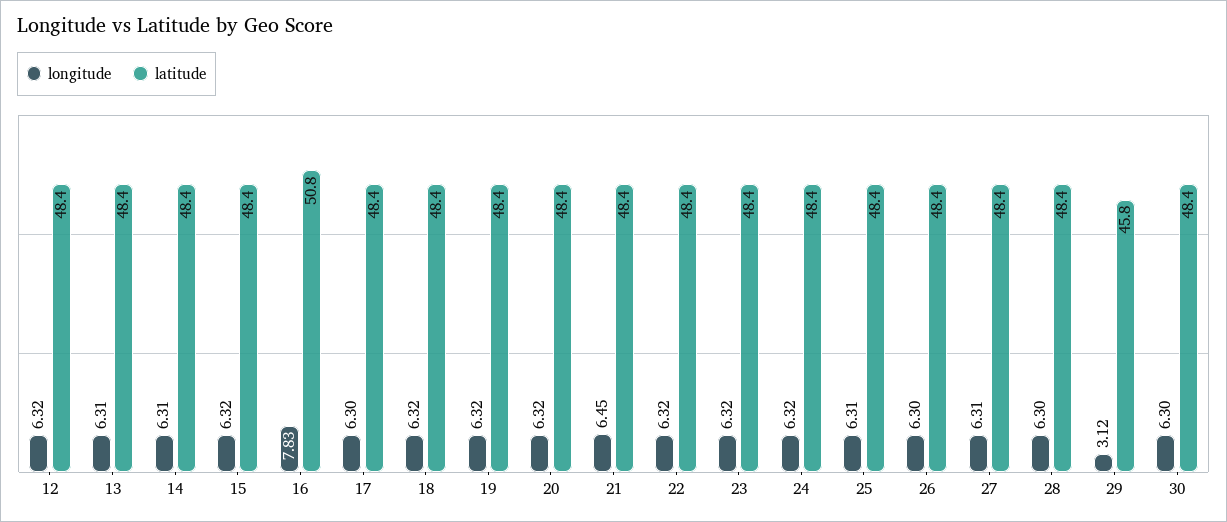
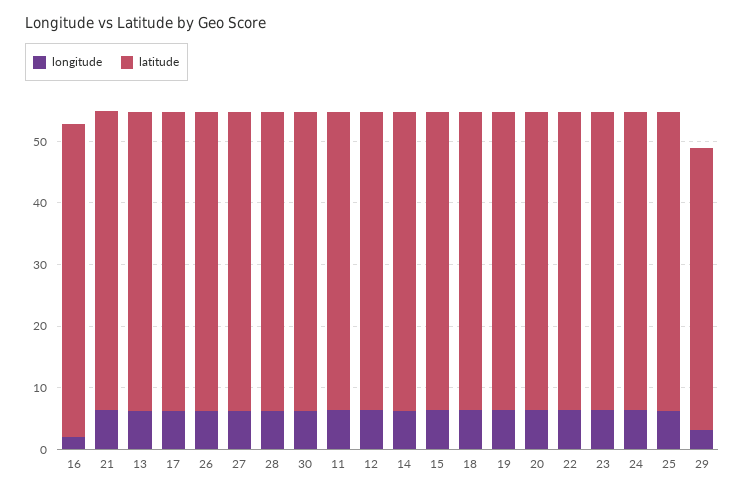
  {
    "longitude": {
      "12": 6.32,
      "13": 6.31,
      "14": 6.31,
      "15": 6.32,
-     "16": 7.83,
+     "16": 2,
      "17": 6.3,
      "18": 6.32,
      "19": 6.32,
      "20": 6.32,
      "21": 6.45,
      "22": 6.32,
      "23": 6.32,
      "24": 6.32,
      "25": 6.31,
      "26": 6.3,
      "27": 6.31,
      "28": 6.3,
      "29": 3.12,
-     "30": 6.3
+     "30": 6.3,
+     "11": 6
    },
    "latitude": {
      "12": 48.4,
      "13": 48.4,
      "14": 48.4,
      "15": 48.4,
      "16": 50.8,
      "17": 48.4,
      "18": 48.4,
      "19": 48.4,
      "20": 48.4,
      "21": 48.4,
      "22": 48.4,
      "23": 48.4,
      "24": 48.4,
      "25": 48.4,
      "26": 48.4,
      "27": 48.4,
      "28": 48.4,
      "29": 45.8,
-     "30": 48.4
+     "30": 48.4,
+     "11": 48
    }
  }

